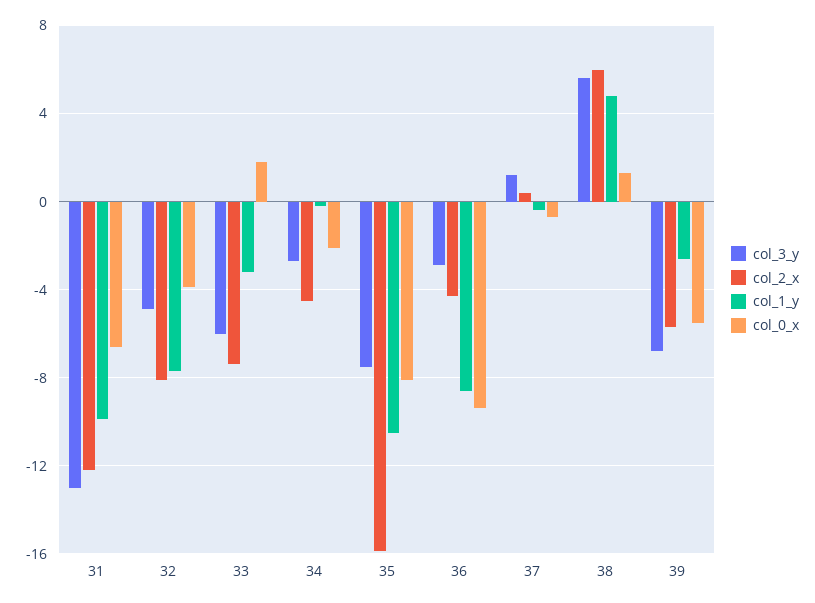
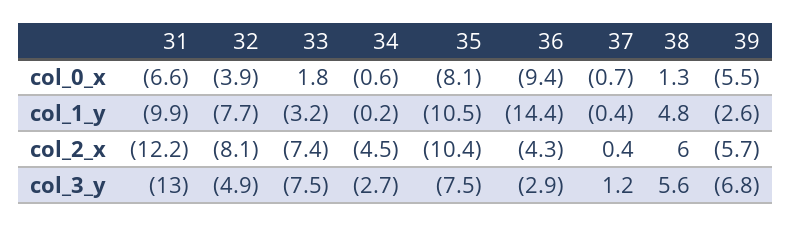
  {
    "col_3_y": {
      "31": -13,
      "32": -4.9,
-     "33": -6,
+     "33": -7.5,
      "34": -2.7,
      "35": -7.5,
      "36": -2.9,
      "37": 1.2,
      "38": 5.6,
      "39": -6.8
    },
    "col_2_x": {
      "31": -12.2,
      "32": -8.1,
      "33": -7.4,
      "34": -4.5,
-     "35": -16,
+     "35": -10.4,
      "36": -4.3,
      "37": 0.4,
      "38": 6,
      "39": -5.7
    },
    "col_1_y": {
      "31": -9.9,
      "32": -7.7,
      "33": -3.2,
      "34": -0.2,
      "35": -10.5,
-     "36": -8.5,
+     "36": -14.4,
      "37": -0.4,
      "38": 4.8,
      "39": -2.6
    },
    "col_0_x": {
      "31": -6.6,
      "32": -3.9,
      "33": 1.8,
-     "34": -2,
+     "34": -0.6,
      "35": -8.1,
      "36": -9.4,
      "37": -0.7,
      "38": 1.3,
      "39": -5.5
    }
  }

